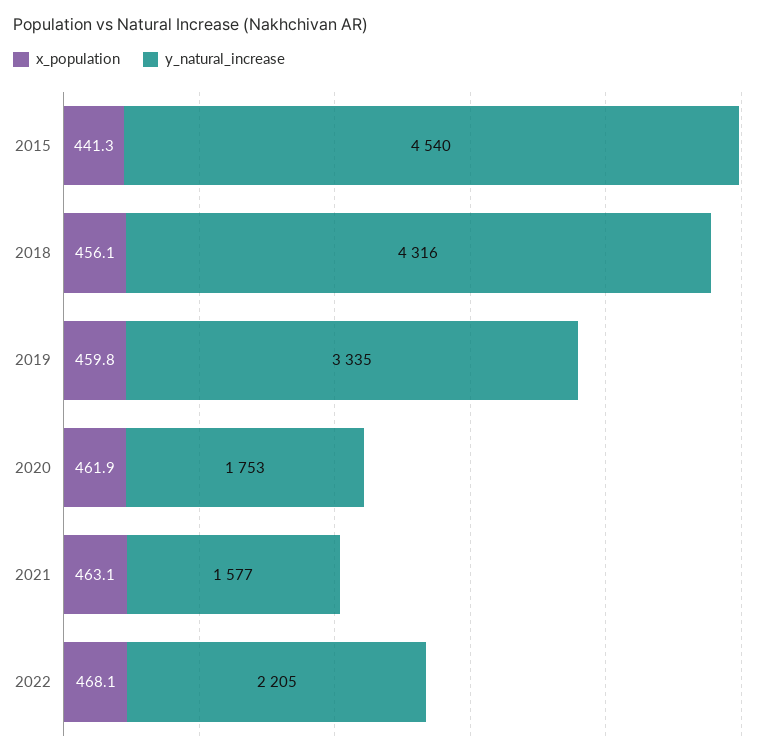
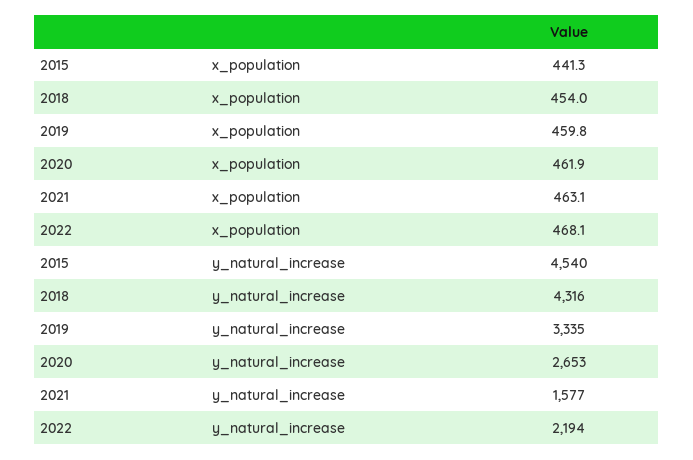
  {
    "x_population": {
      "2015": 441.3,
-     "2018": 456.1,
+     "2018": 454,
      "2019": 459.8,
      "2020": 461.9,
      "2021": 463.1,
      "2022": 468.1
    },
    "y_natural_increase": {
      "2015": 4540,
      "2018": 4316,
      "2019": 3335,
-     "2020": 1753,
+     "2020": 2653,
      "2021": 1577,
-     "2022": 2205
+     "2022": 2194
    }
  }

